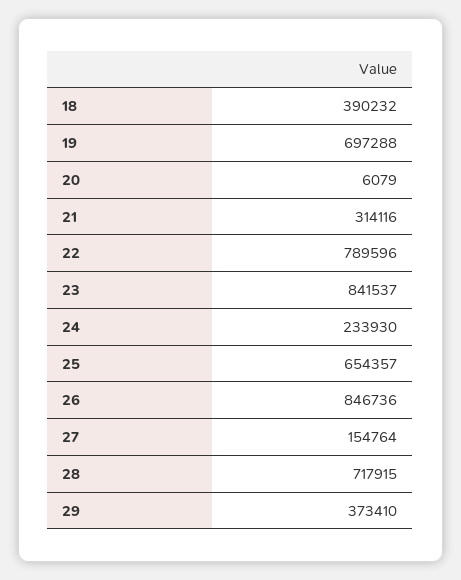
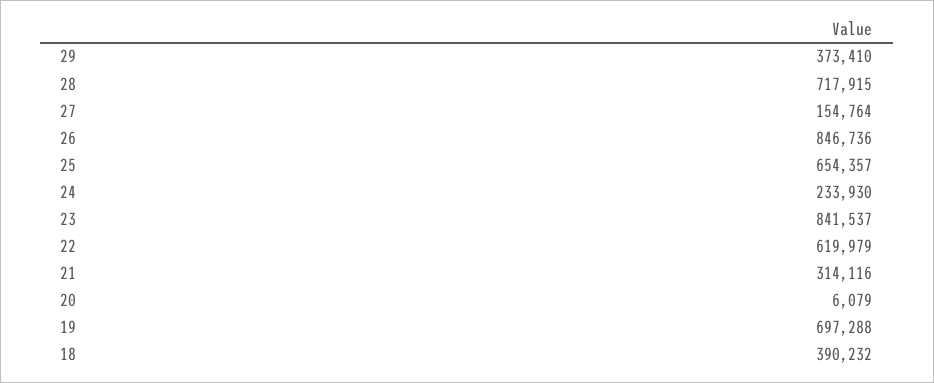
  {
    "18": 390232,
    "19": 697288,
    "20": 6079,
    "21": 314116,
-   "22": 789596,
+   "22": 619979,
    "23": 841537,
    "24": 233930,
    "25": 654357,
    "26": 846736,
    "27": 154764,
    "28": 717915,
    "29": 373410
  }

